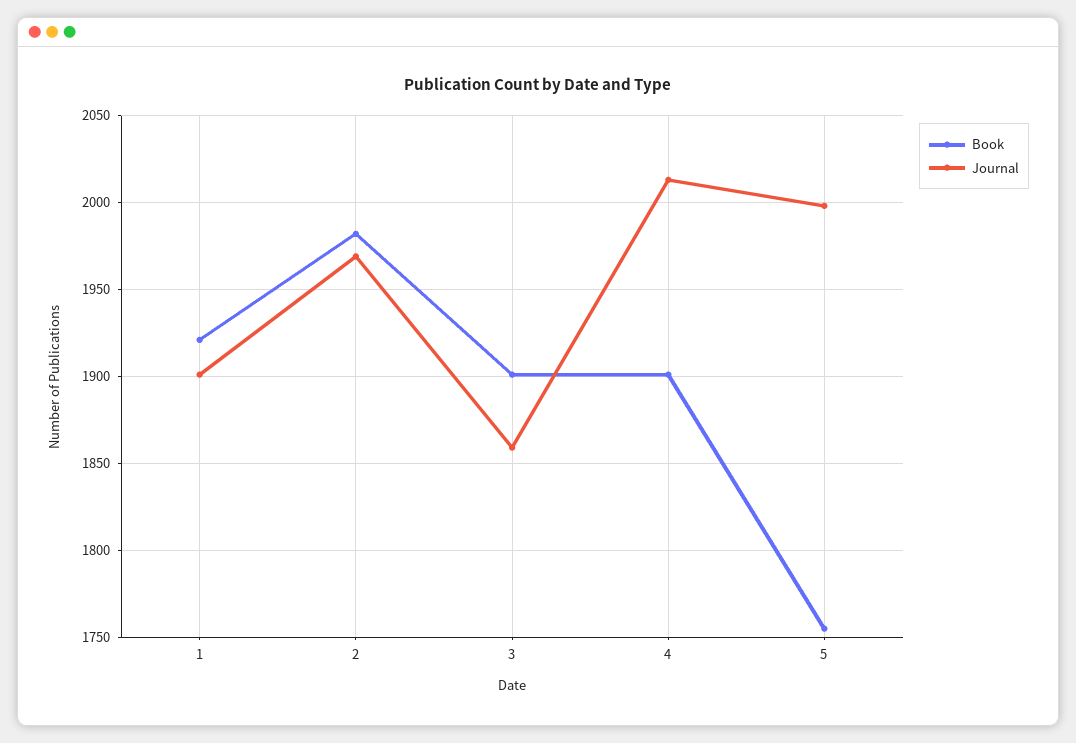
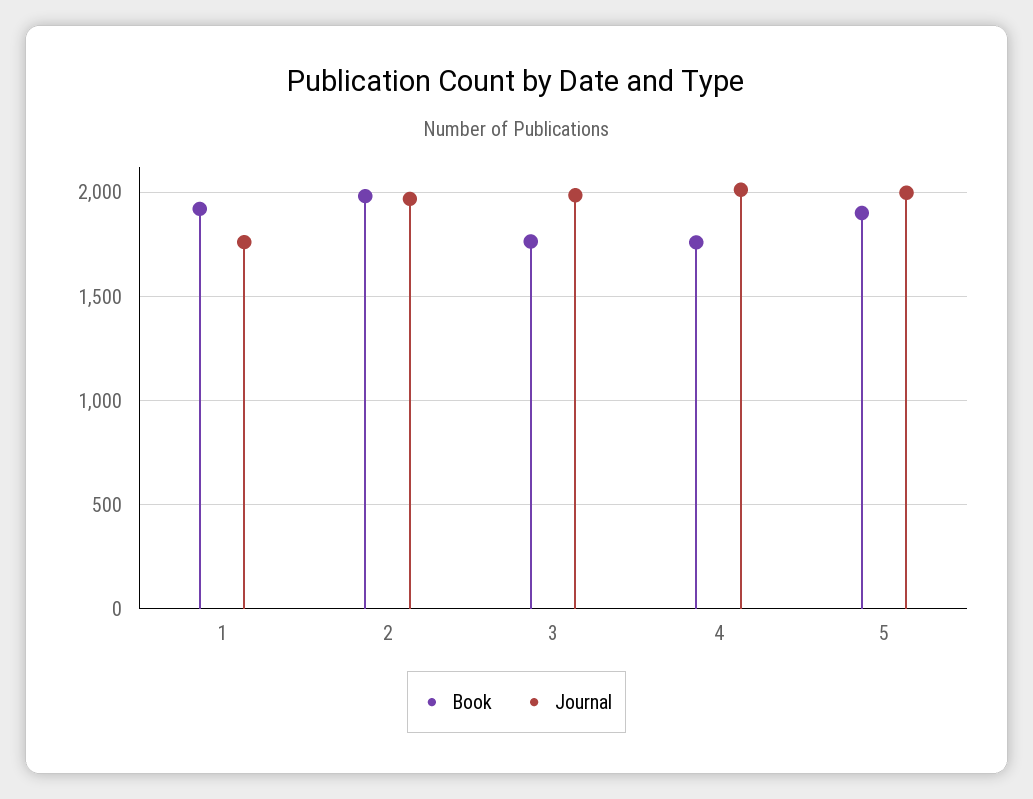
  {
    "Book": {
      "1": 1920,
      "2": 1980,
-     "3": 1900,
+     "3": 1750,
-     "4": 1900,
+     "4": 1750,
-     "5": 1755
+     "5": 1900
    },
    "Journal": {
-     "1": 1900,
+     "1": 1750,
      "2": 1970,
-     "3": 1860,
+     "3": 2000,
      "4": 2015,
      "5": 2000
    }
  }

